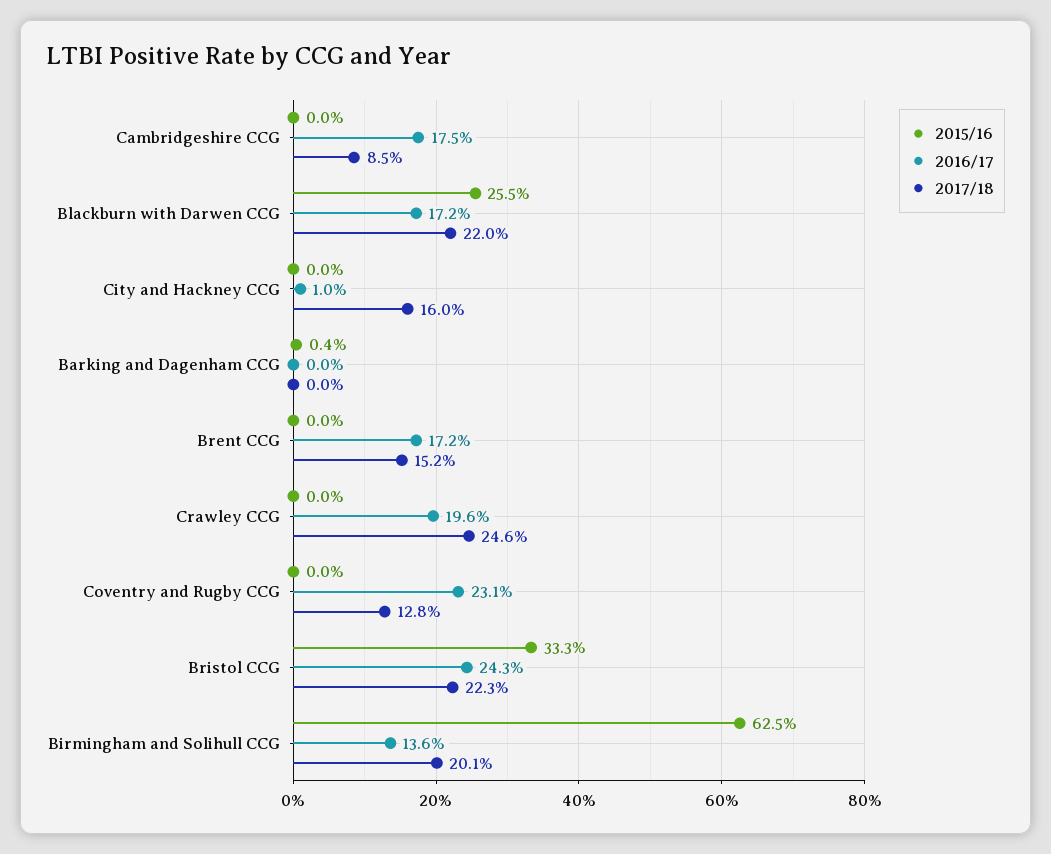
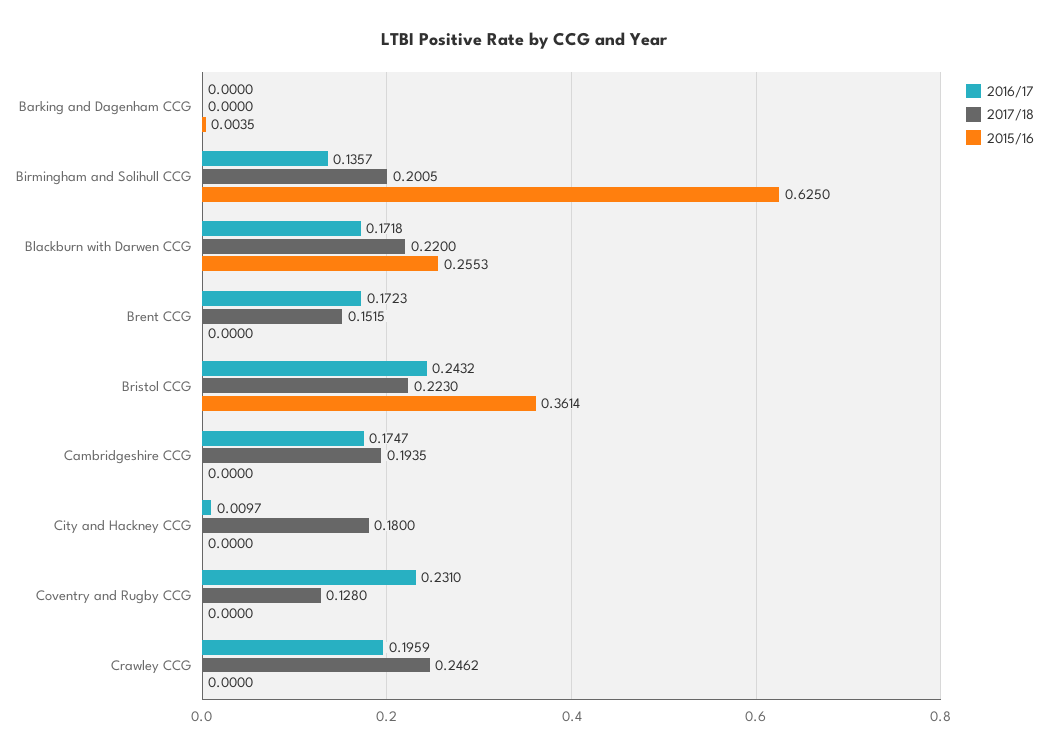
  {
    "2015/16": {
      "Cambridgeshire CCG": 0,
      "Blackburn with Darwen CCG": 0.2553,
      "City and Hackney CCG": 0,
      "Barking and Dagenham CCG": 0.0035,
      "Brent CCG": 0,
      "Crawley CCG": 0,
      "Coventry and Rugby CCG": 0,
-     "Bristol CCG": 0.333,
+     "Bristol CCG": 0.3614,
      "Birmingham and Solihull CCG": 0.625
    },
    "2016/17": {
      "Cambridgeshire CCG": 0.1747,
      "Blackburn with Darwen CCG": 0.1718,
      "City and Hackney CCG": 0.0097,
      "Barking and Dagenham CCG": 0,
      "Brent CCG": 0.1723,
      "Crawley CCG": 0.1959,
      "Coventry and Rugby CCG": 0.231,
      "Bristol CCG": 0.2432,
      "Birmingham and Solihull CCG": 0.1357
    },
    "2017/18": {
-     "Cambridgeshire CCG": 0.085,
+     "Cambridgeshire CCG": 0.1935,
      "Blackburn with Darwen CCG": 0.22,
-     "City and Hackney CCG": 0.16,
+     "City and Hackney CCG": 0.18,
      "Barking and Dagenham CCG": 0,
      "Brent CCG": 0.1515,
      "Crawley CCG": 0.2462,
      "Coventry and Rugby CCG": 0.128,
      "Bristol CCG": 0.223,
      "Birmingham and Solihull CCG": 0.2005
    }
  }

